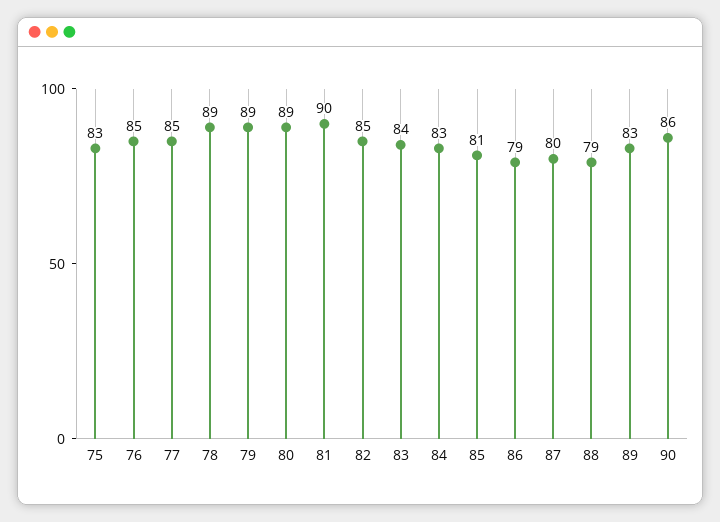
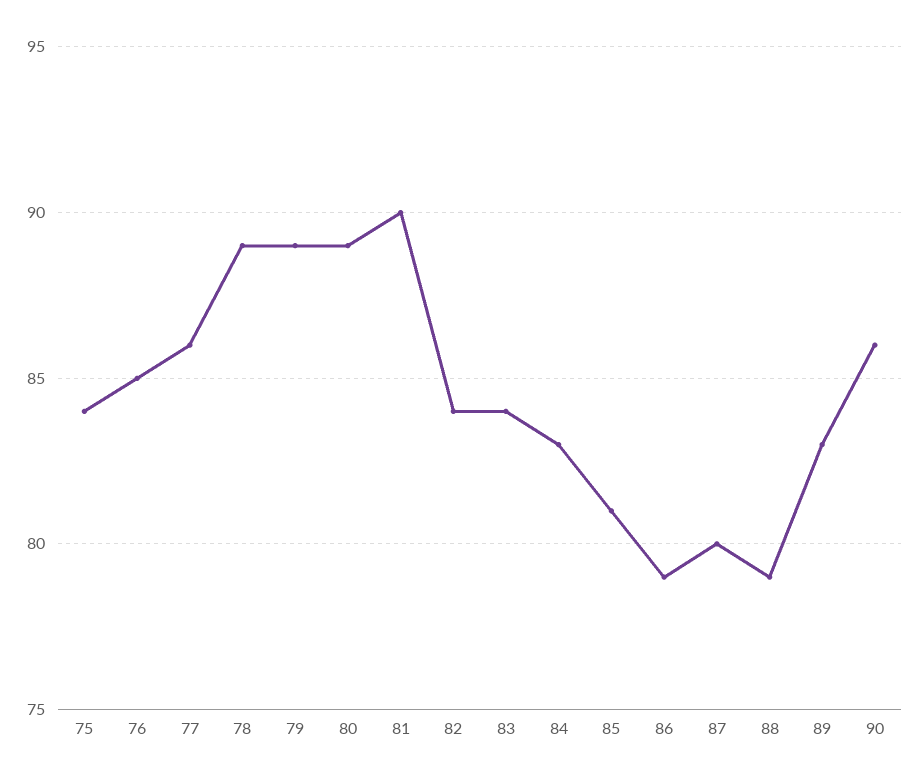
  {
-   "75": 83,
+   "75": 84,
    "76": 85,
-   "77": 85,
+   "77": 86,
    "78": 89,
    "79": 89,
    "80": 89,
    "81": 90,
-   "82": 85,
+   "82": 84,
    "83": 84,
    "84": 83,
    "85": 81,
    "86": 79,
    "87": 80,
    "88": 79,
    "89": 83,
    "90": 86
  }

